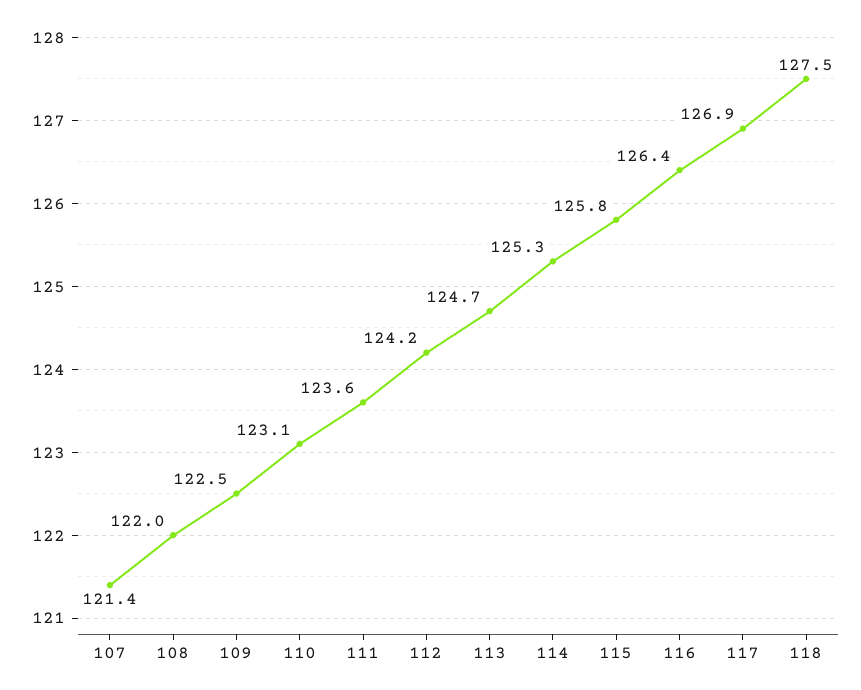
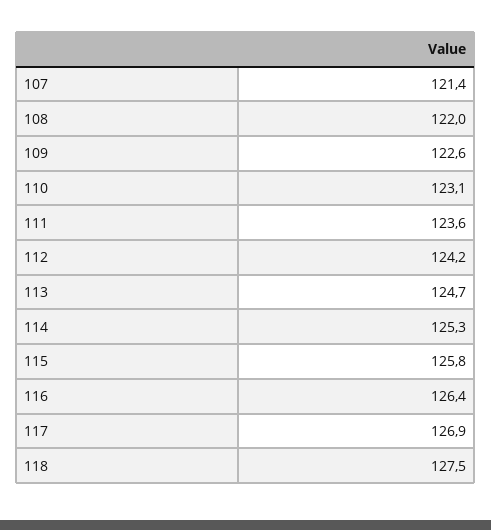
  {
    "107": 121.4,
    "108": 122,
-   "109": 122.5,
+   "109": 122.6,
    "110": 123.1,
    "111": 123.6,
    "112": 124.2,
    "113": 124.7,
    "114": 125.3,
    "115": 125.8,
    "116": 126.4,
    "117": 126.9,
    "118": 127.5
  }

